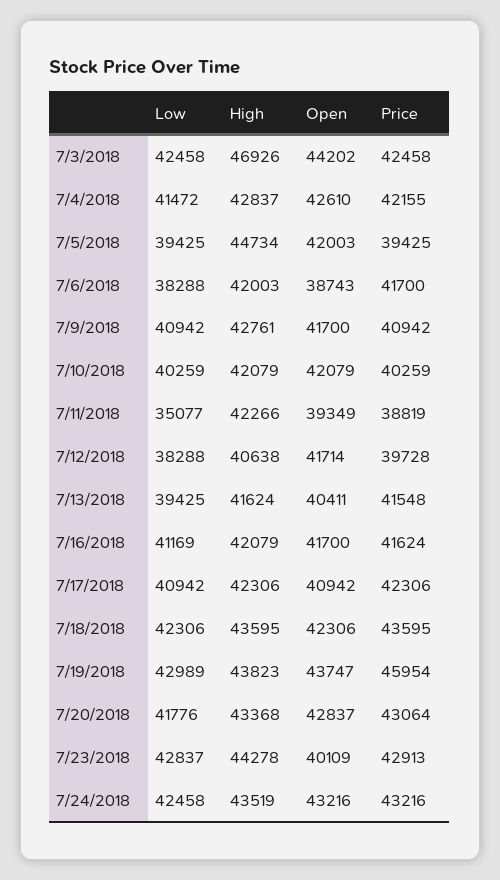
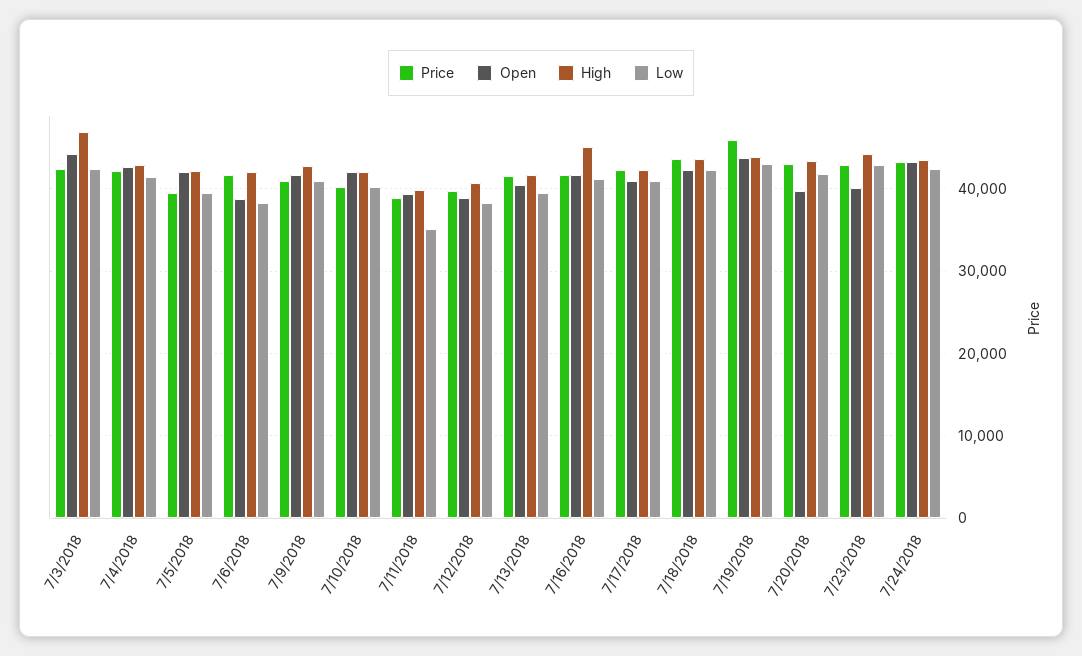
  {
    "Low": {
      "7/3/2018": 42458,
      "7/4/2018": 41472,
      "7/5/2018": 39425,
      "7/6/2018": 38288,
      "7/9/2018": 40942,
      "7/10/2018": 40259,
      "7/11/2018": 35077,
      "7/12/2018": 38288,
      "7/13/2018": 39425,
      "7/16/2018": 41169,
      "7/17/2018": 40942,
      "7/18/2018": 42306,
      "7/19/2018": 42989,
      "7/20/2018": 41776,
      "7/23/2018": 42837,
      "7/24/2018": 42458
    },
    "High": {
      "7/3/2018": 46926,
      "7/4/2018": 42837,
-     "7/5/2018": 44734,
+     "7/5/2018": 42000,
      "7/6/2018": 42003,
      "7/9/2018": 42761,
      "7/10/2018": 42079,
-     "7/11/2018": 42266,
+     "7/11/2018": 40000,
      "7/12/2018": 40638,
      "7/13/2018": 41624,
-     "7/16/2018": 42079,
+     "7/16/2018": 45000,
      "7/17/2018": 42306,
      "7/18/2018": 43595,
      "7/19/2018": 43823,
      "7/20/2018": 43368,
      "7/23/2018": 44278,
      "7/24/2018": 43519
    },
    "Open": {
      "7/3/2018": 44202,
      "7/4/2018": 42610,
      "7/5/2018": 42003,
      "7/6/2018": 38743,
      "7/9/2018": 41700,
      "7/10/2018": 42079,
      "7/11/2018": 39349,
-     "7/12/2018": 41714,
+     "7/12/2018": 39000,
      "7/13/2018": 40411,
      "7/16/2018": 41700,
      "7/17/2018": 40942,
      "7/18/2018": 42306,
      "7/19/2018": 43747,
-     "7/20/2018": 42837,
+     "7/20/2018": 40000,
      "7/23/2018": 40109,
      "7/24/2018": 43216
    },
    "Price": {
      "7/3/2018": 42458,
      "7/4/2018": 42155,
      "7/5/2018": 39425,
      "7/6/2018": 41700,
      "7/9/2018": 40942,
      "7/10/2018": 40259,
      "7/11/2018": 38819,
      "7/12/2018": 39728,
      "7/13/2018": 41548,
      "7/16/2018": 41624,
      "7/17/2018": 42306,
      "7/18/2018": 43595,
      "7/19/2018": 45954,
      "7/20/2018": 43064,
      "7/23/2018": 42913,
      "7/24/2018": 43216
    }
  }

